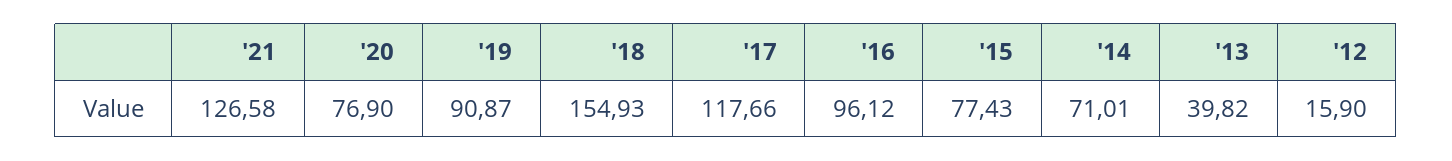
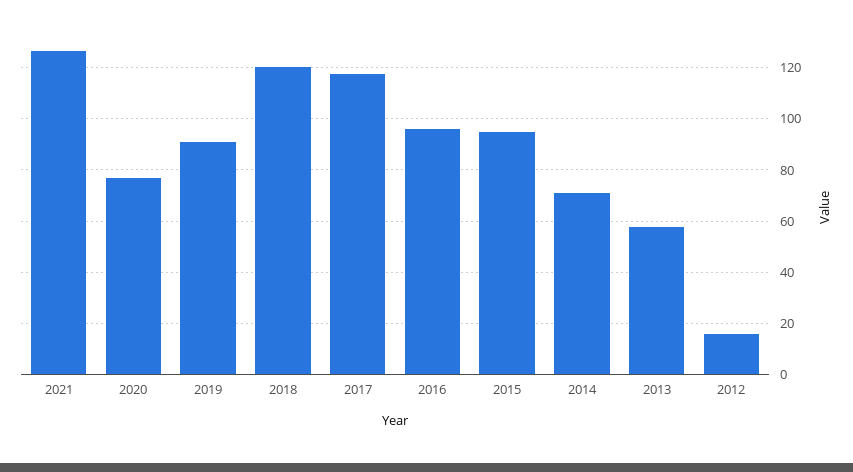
  {
    "'21": 126.58,
    "'20": 76.9,
    "'19": 90.87,
-   "'18": 154.93,
+   "'18": 120,
    "'17": 117.66,
    "'16": 96.12,
-   "'15": 77.43,
+   "'15": 95,
    "'14": 71.01,
-   "'13": 39.82,
+   "'13": 57.5,
    "'12": 15.9
  }

